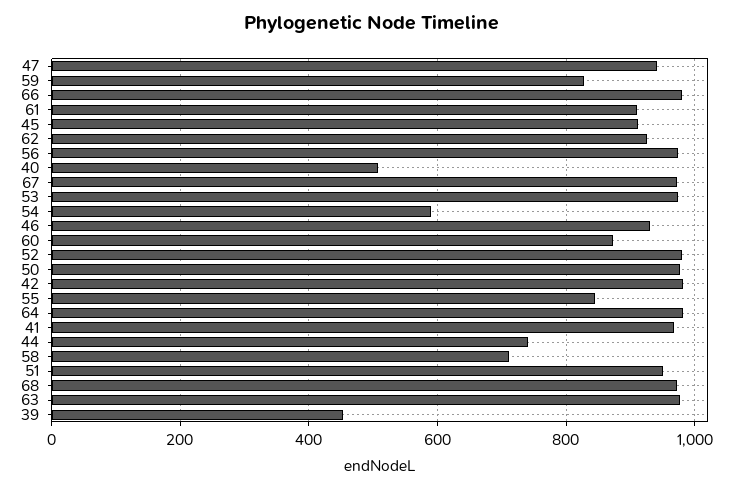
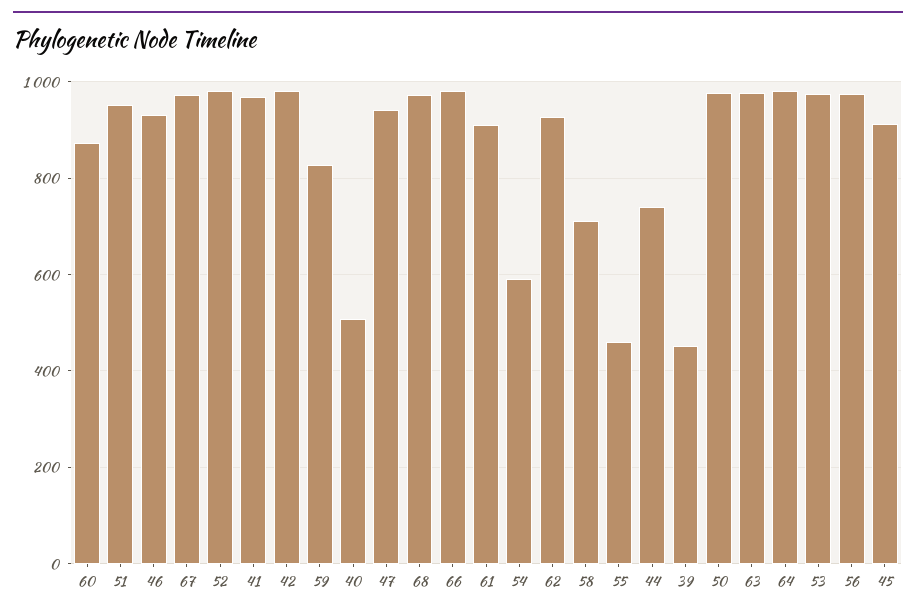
  {
    "47": 940,
    "59": 820,
    "66": 980,
    "61": 920,
    "45": 920,
    "62": 920,
    "56": 980,
    "40": 500,
    "67": 980,
    "53": 980,
    "54": 580,
    "46": 940,
    "60": 880,
    "52": 980,
    "50": 980,
    "42": 980,
-   "55": 840,
+   "55": 460,
    "64": 980,
    "41": 960,
    "44": 740,
    "58": 720,
    "51": 960,
    "68": 980,
    "63": 980,
    "39": 460
  }

